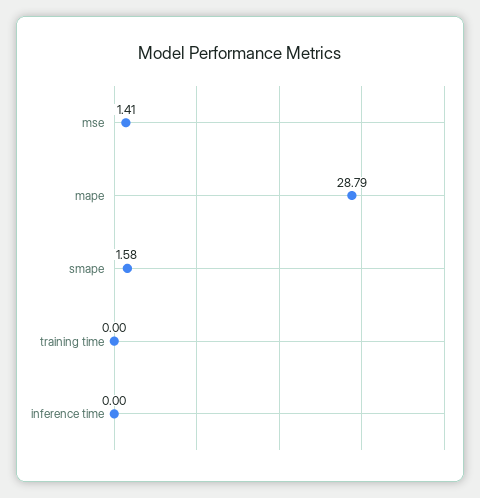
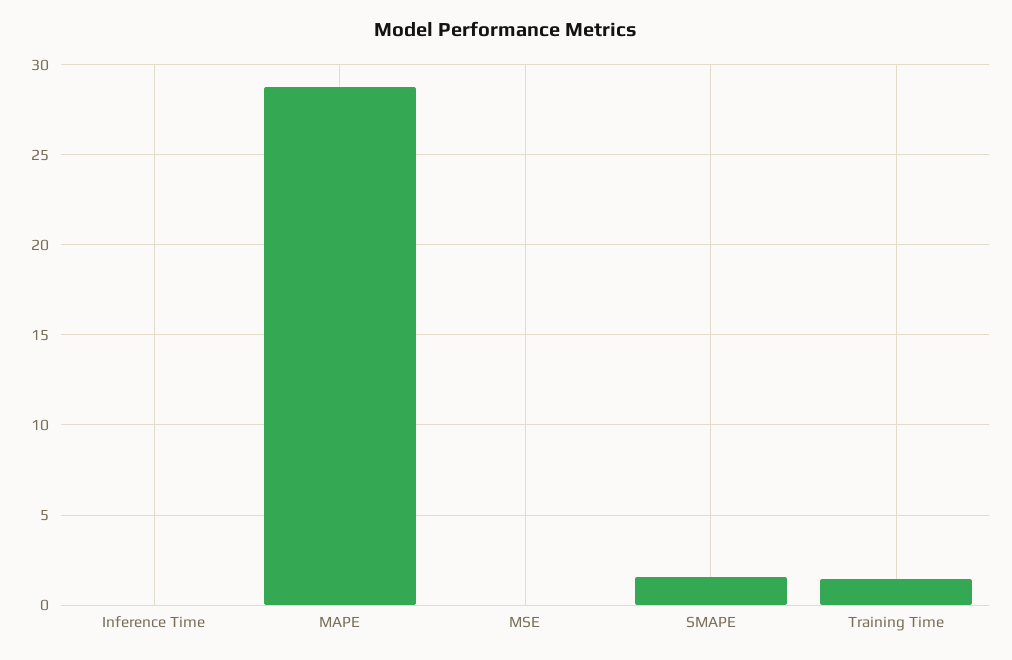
  {
-   "mse": 1.41,
+   "mse": 0,
    "mape": 28.79,
    "smape": 1.58,
-   "training time": 0,
+   "training time": 1.5,
    "inference time": 0
  }

